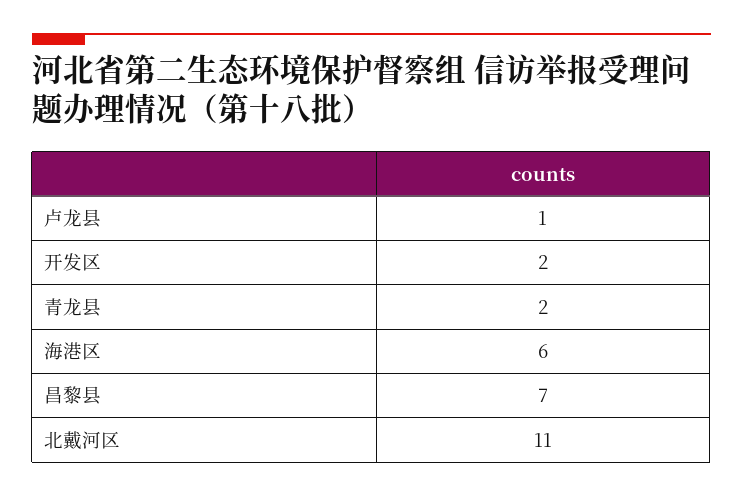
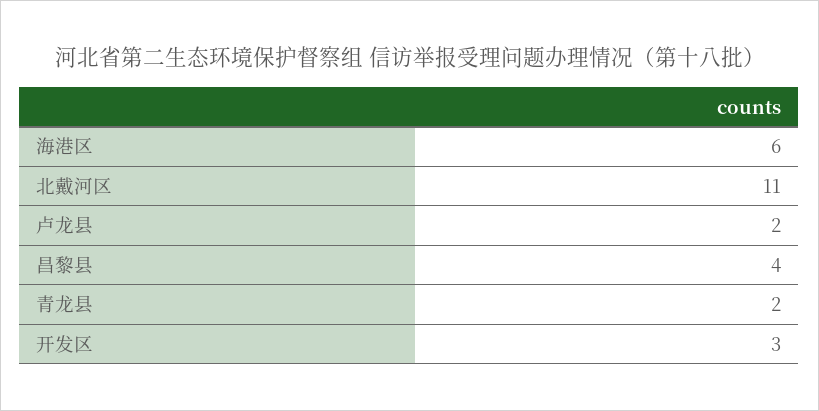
  {
-   "卢龙县": 1,
+   "卢龙县": 2,
-   "开发区": 2,
+   "开发区": 3,
    "青龙县": 2,
    "海港区": 6,
-   "昌黎县": 7,
+   "昌黎县": 4,
    "北戴河区": 11
  }

